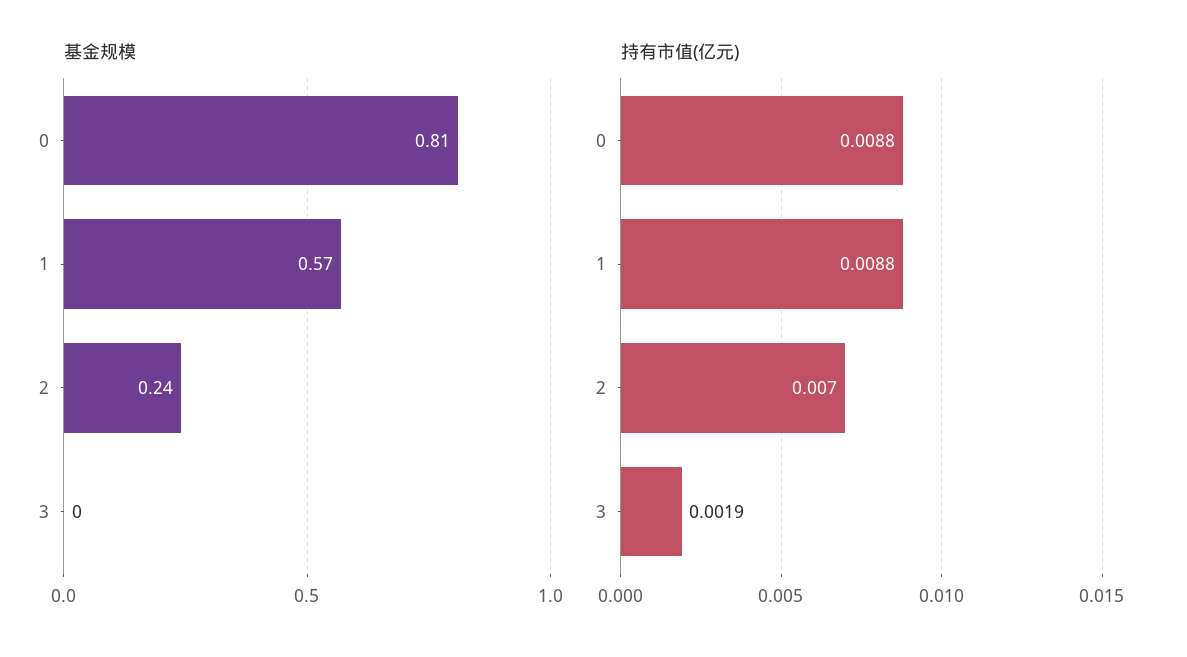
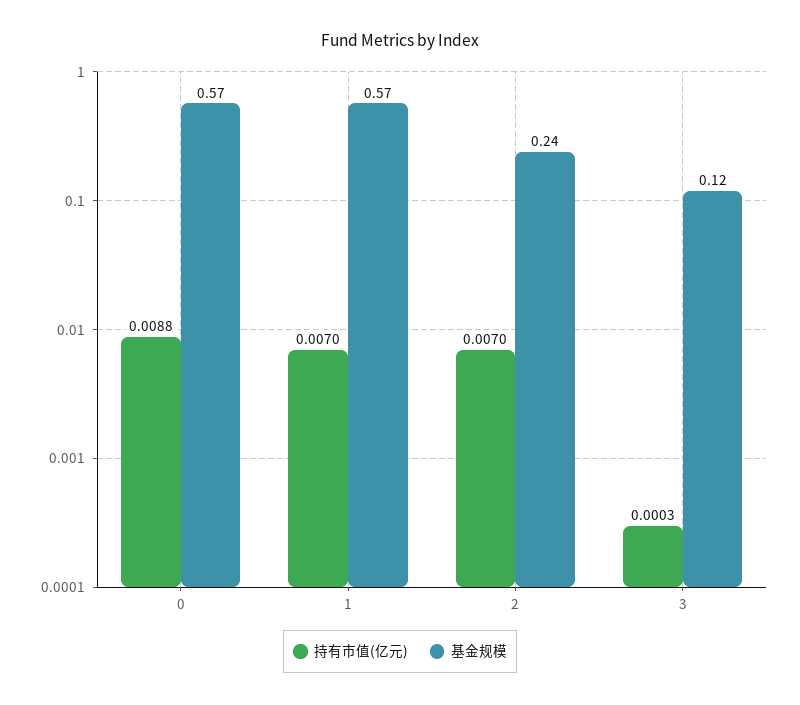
  {
    "基金规模": {
-     "0": 0.81,
+     "0": 0.57,
      "1": 0.57,
      "2": 0.24,
-     "3": 0
+     "3": 0.12
    },
    "持有市值(亿元)": {
      "0": 0.0088,
-     "1": 0.0088,
+     "1": 0.007,
      "2": 0.007,
-     "3": 0.0019
+     "3": 0.0003
    }
  }

